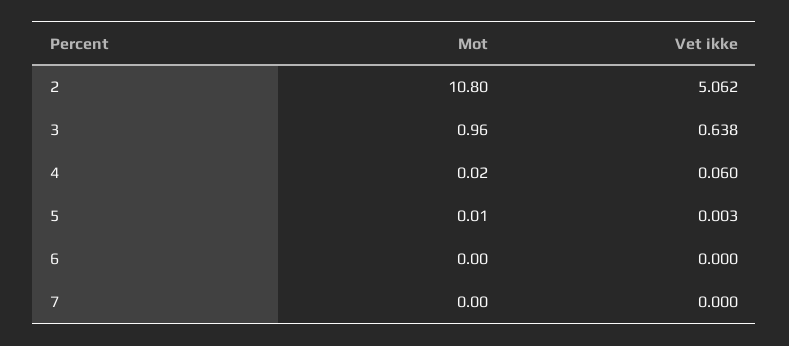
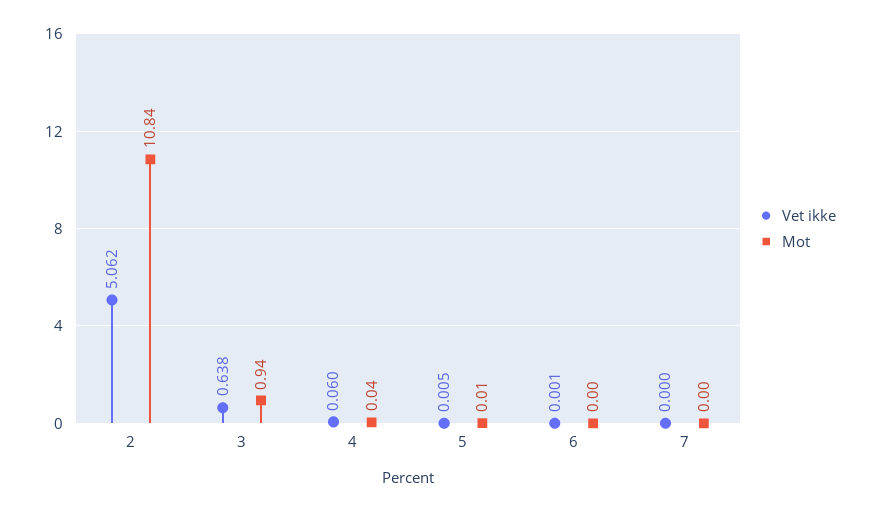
  {
    "Mot": {
-     "2": 10.8,
+     "2": 10.84,
-     "3": 0.96,
+     "3": 0.94,
-     "4": 0.02,
+     "4": 0.04,
      "5": 0.01,
      "6": 0,
      "7": 0
    },
    "Vet ikke": {
      "2": 5.062,
      "3": 0.638,
      "4": 0.06,
-     "5": 0.003,
+     "5": 0.005,
-     "6": 0,
+     "6": 0.001,
      "7": 0
    }
  }

